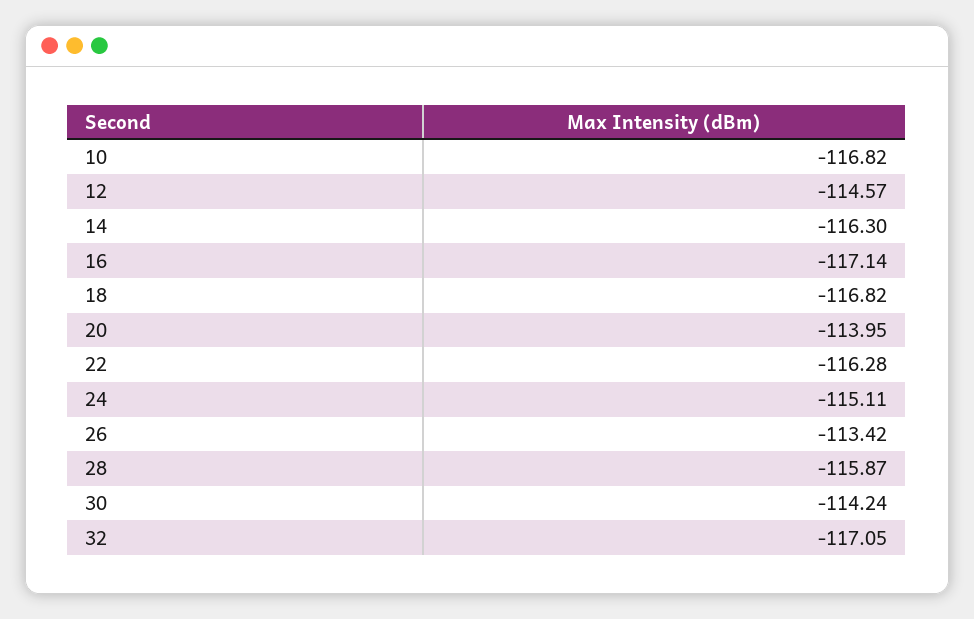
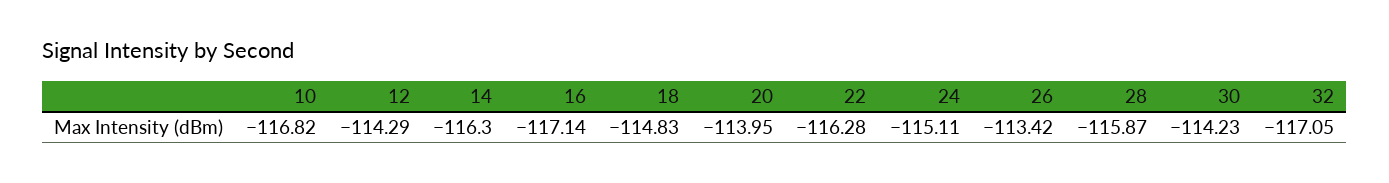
  {
    "10": -116.82,
-   "12": -114.57,
+   "12": -114.29,
    "14": -116.3,
    "16": -117.14,
-   "18": -116.82,
+   "18": -114.83,
    "20": -113.95,
    "22": -116.28,
    "24": -115.11,
    "26": -113.42,
    "28": -115.87,
-   "30": -114.24,
+   "30": -114.23,
    "32": -117.05
  }

